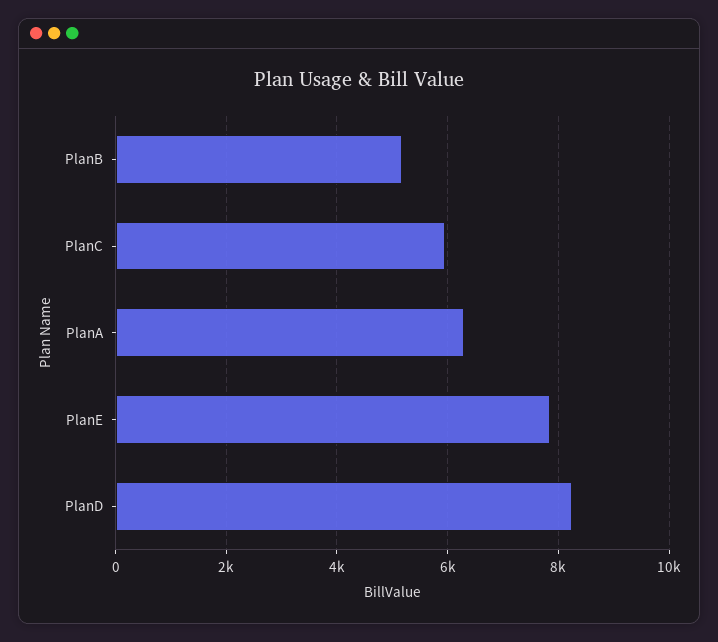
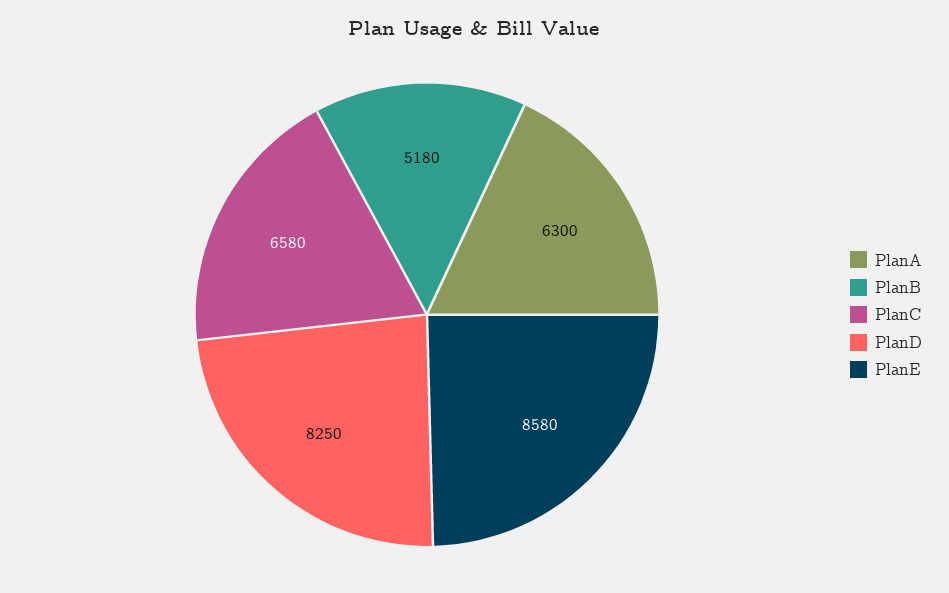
  {
    "PlanB": 5180,
-   "PlanC": 6000,
+   "PlanC": 6580,
    "PlanA": 6300,
-   "PlanE": 7800,
+   "PlanE": 8580,
    "PlanD": 8250
  }

